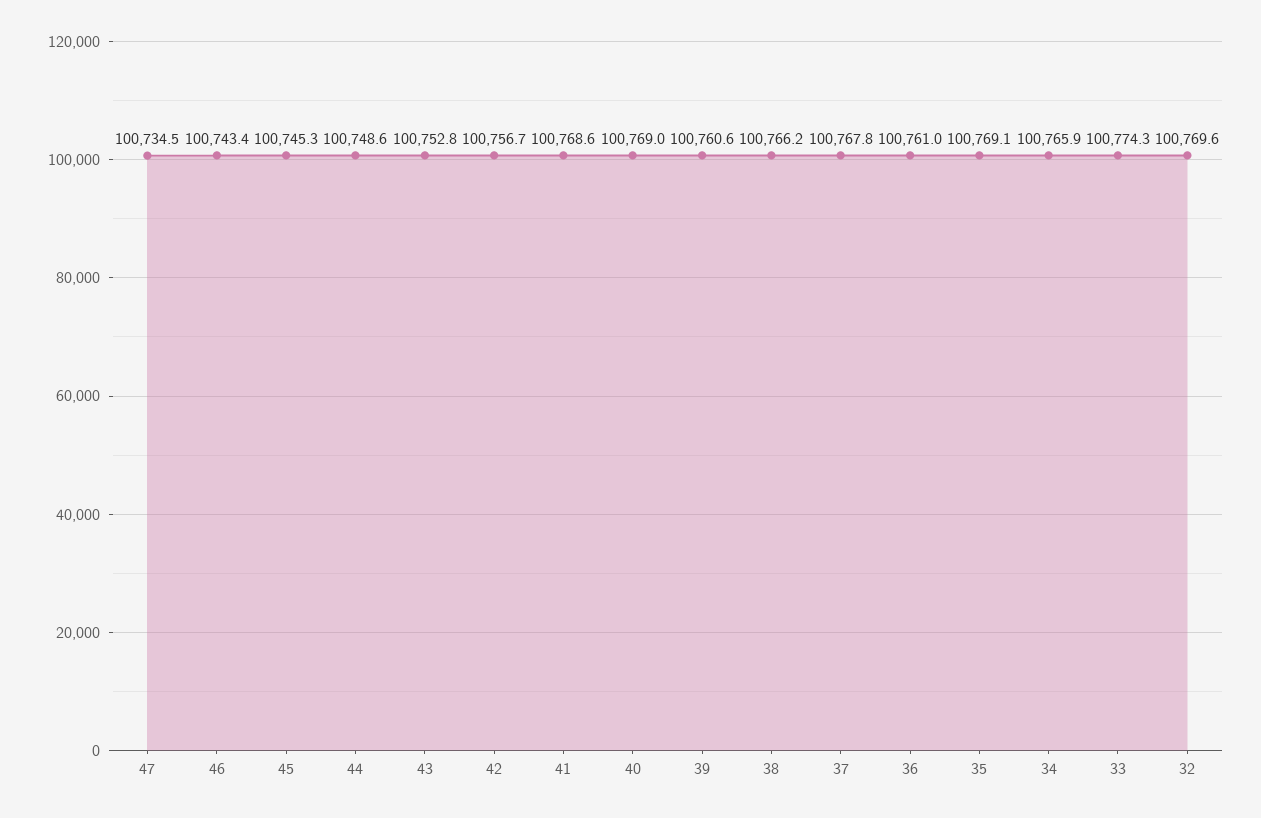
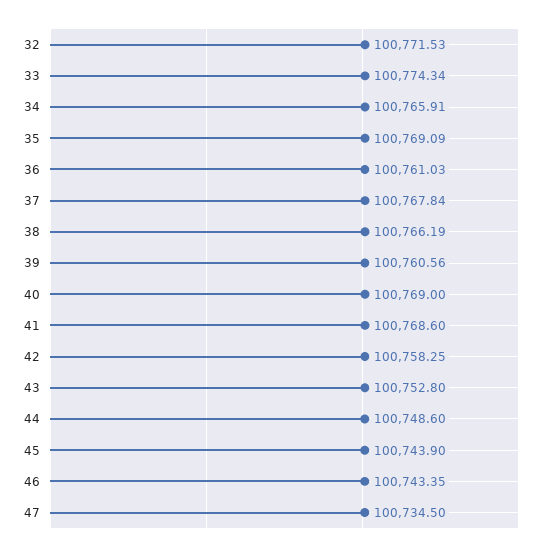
  {
    "47": 100734.5,
    "46": 100743.35,
-   "45": 100745.3,
+   "45": 100743.9,
    "44": 100748.6,
    "43": 100752.8,
-   "42": 100756.7,
+   "42": 100758.25,
    "41": 100768.6,
    "40": 100769,
    "39": 100760.56,
    "38": 100766.19,
    "37": 100767.84,
    "36": 100761.03,
    "35": 100769.09,
    "34": 100765.91,
    "33": 100774.34,
-   "32": 100769.6
+   "32": 100771.53
  }

